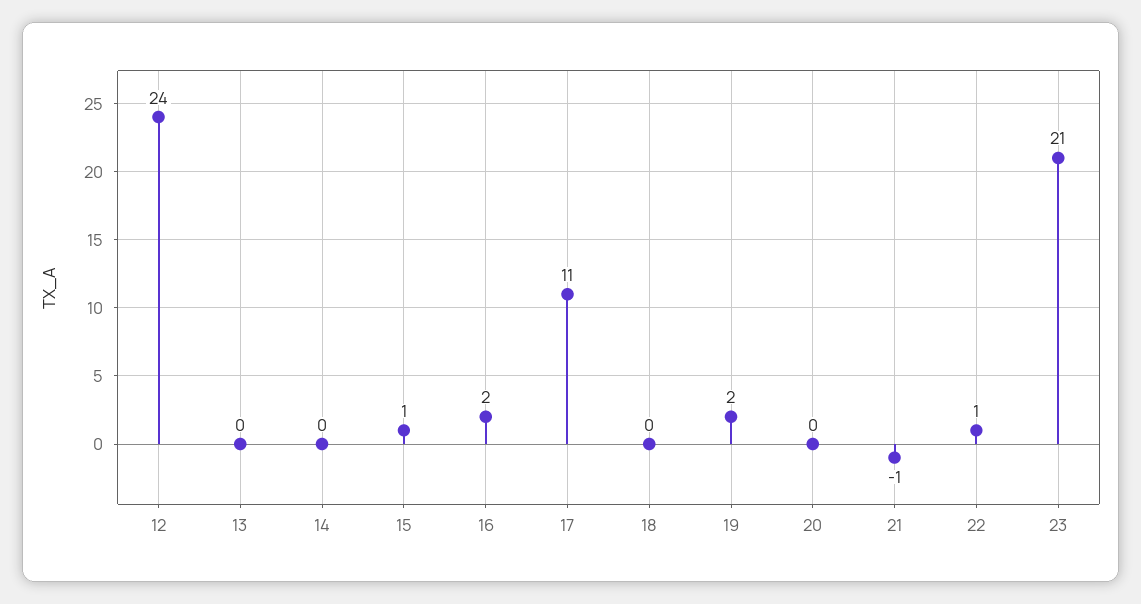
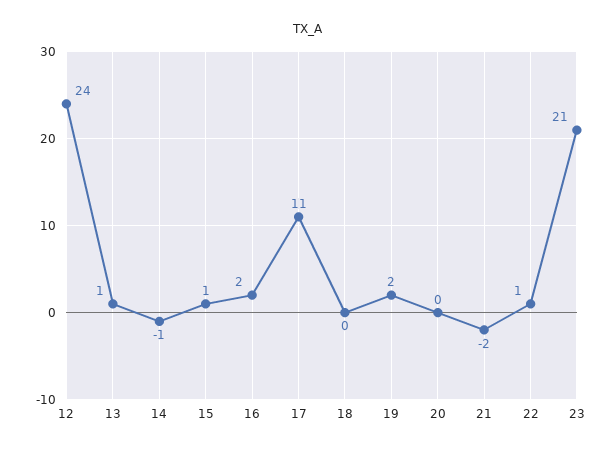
  {
    "12": 24,
-   "13": 0,
+   "13": 1,
-   "14": 0,
+   "14": -1,
    "15": 1,
    "16": 2,
    "17": 11,
    "18": 0,
    "19": 2,
    "20": 0,
-   "21": -1,
+   "21": -2,
    "22": 1,
    "23": 21
  }

